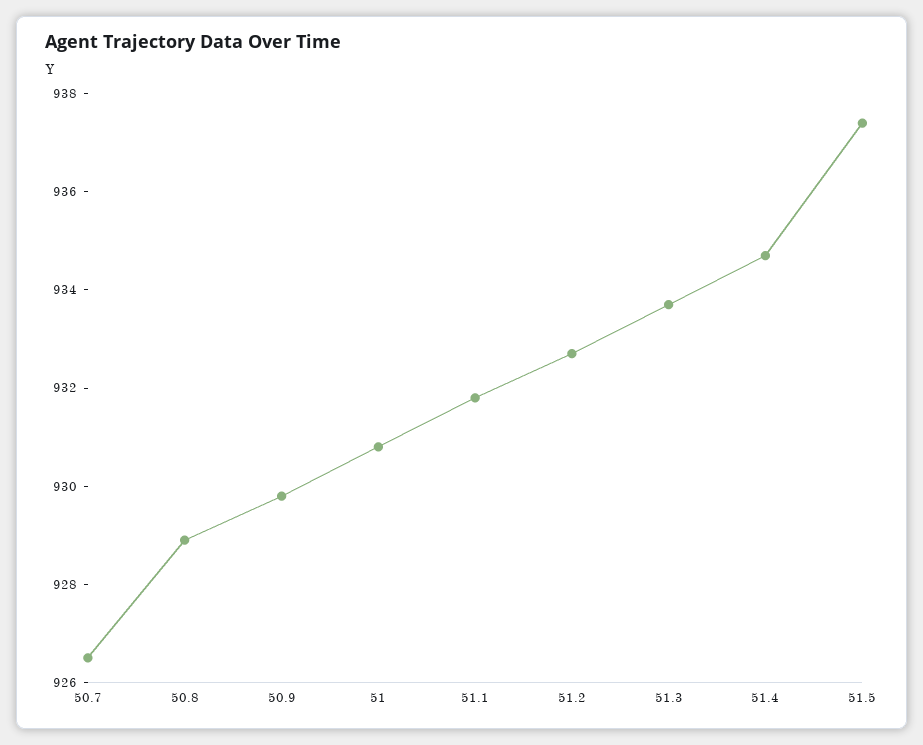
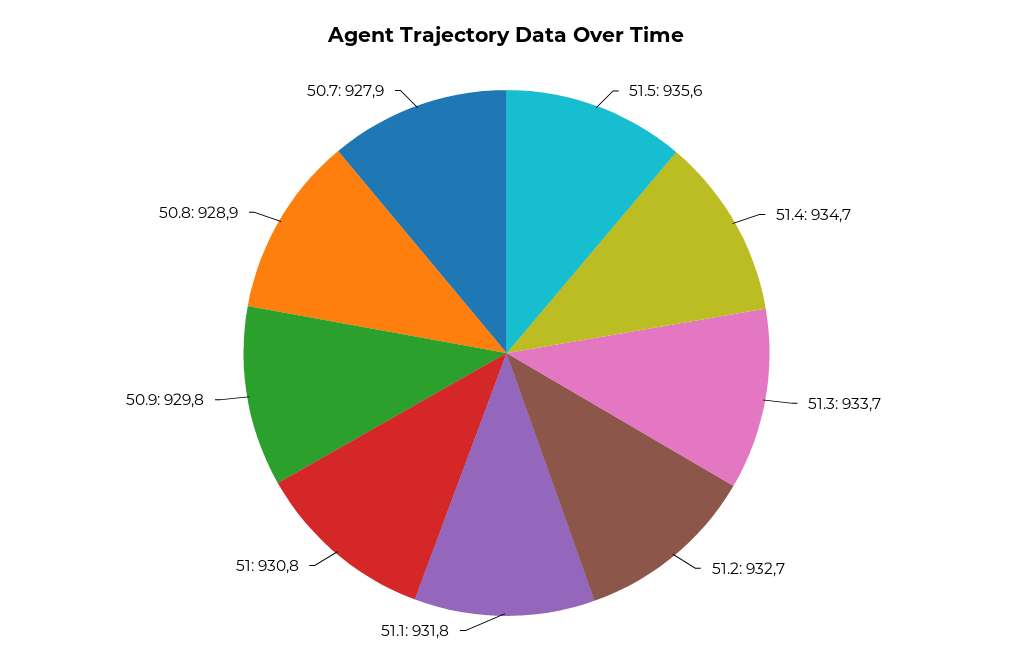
  {
-   "50.7": 926.5,
+   "50.7": 927.9,
    "50.8": 928.9,
    "50.9": 929.8,
    "51": 930.8,
    "51.1": 931.8,
    "51.2": 932.7,
    "51.3": 933.7,
    "51.4": 934.7,
-   "51.5": 937.5
+   "51.5": 935.6
  }

